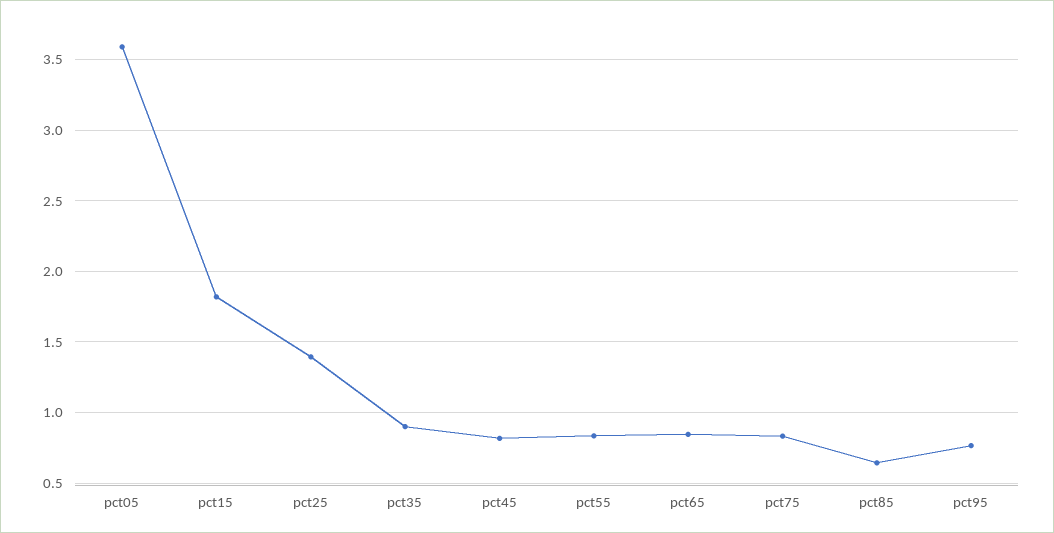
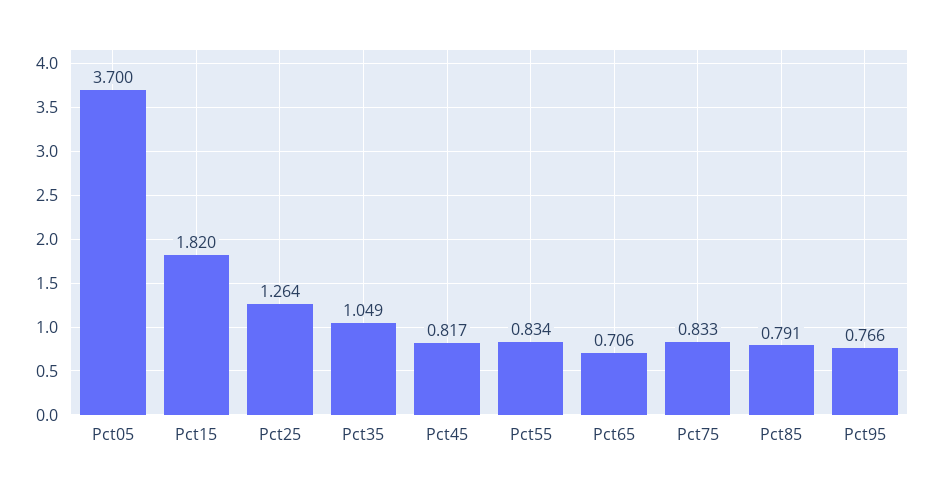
  {
-   "pct05": 3.6,
+   "pct05": 3.7,
    "pct15": 1.82,
-   "pct25": 1.4,
+   "pct25": 1.264,
-   "pct35": 0.9,
+   "pct35": 1.049,
    "pct45": 0.817,
    "pct55": 0.834,
-   "pct65": 0.85,
+   "pct65": 0.706,
    "pct75": 0.833,
-   "pct85": 0.65,
+   "pct85": 0.791,
    "pct95": 0.766
  }

